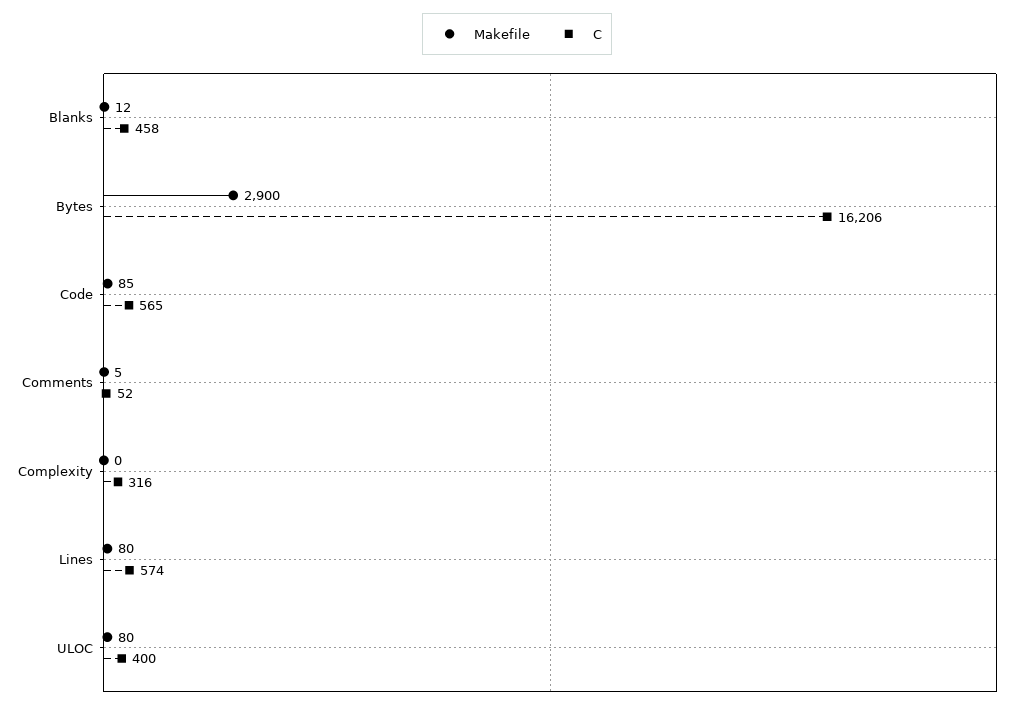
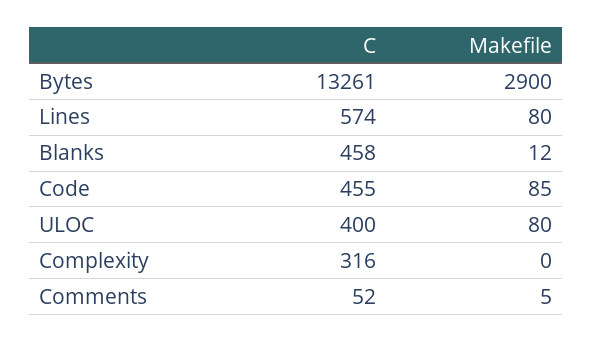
  {
    "Makefile": {
      "Blanks": 12,
      "Bytes": 2900,
      "Code": 85,
      "Comments": 5,
      "Complexity": 0,
      "Lines": 80,
      "ULOC": 80
    },
    "C": {
      "Blanks": 458,
-     "Bytes": 16206,
+     "Bytes": 13261,
-     "Code": 565,
+     "Code": 455,
      "Comments": 52,
      "Complexity": 316,
      "Lines": 574,
      "ULOC": 400
    }
  }

